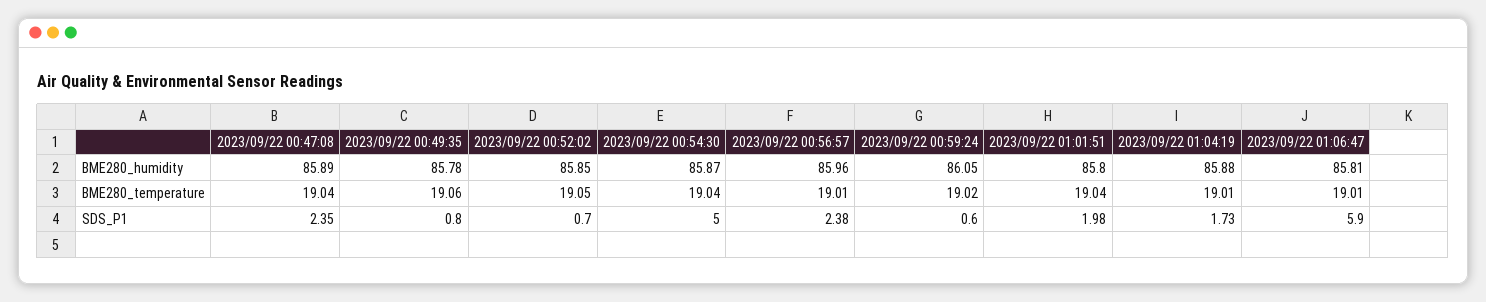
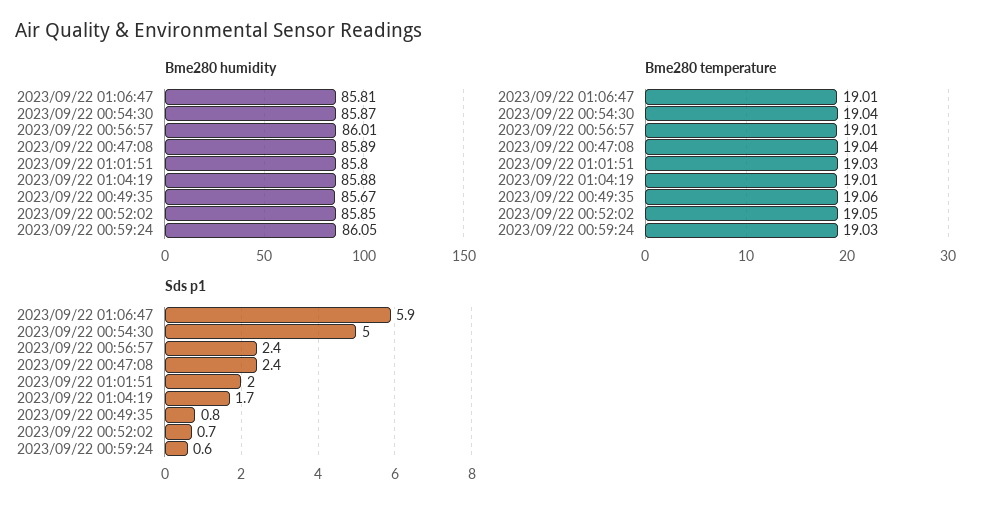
  {
    "BME280_humidity": {
      "2023/09/22 00:47:08": 85.89,
-     "2023/09/22 00:49:35": 85.78,
+     "2023/09/22 00:49:35": 85.67,
      "2023/09/22 00:52:02": 85.85,
      "2023/09/22 00:54:30": 85.87,
-     "2023/09/22 00:56:57": 85.96,
+     "2023/09/22 00:56:57": 86.01,
      "2023/09/22 00:59:24": 86.05,
      "2023/09/22 01:01:51": 85.8,
      "2023/09/22 01:04:19": 85.88,
      "2023/09/22 01:06:47": 85.81
    },
    "BME280_temperature": {
      "2023/09/22 00:47:08": 19.04,
      "2023/09/22 00:49:35": 19.06,
      "2023/09/22 00:52:02": 19.05,
      "2023/09/22 00:54:30": 19.04,
      "2023/09/22 00:56:57": 19.01,
-     "2023/09/22 00:59:24": 19.02,
+     "2023/09/22 00:59:24": 19.03,
-     "2023/09/22 01:01:51": 19.04,
+     "2023/09/22 01:01:51": 19.03,
      "2023/09/22 01:04:19": 19.01,
      "2023/09/22 01:06:47": 19.01
    },
    "SDS_P1": {
      "2023/09/22 00:47:08": 2.35,
      "2023/09/22 00:49:35": 0.8,
      "2023/09/22 00:52:02": 0.7,
      "2023/09/22 00:54:30": 5,
      "2023/09/22 00:56:57": 2.38,
      "2023/09/22 00:59:24": 0.6,
      "2023/09/22 01:01:51": 1.98,
      "2023/09/22 01:04:19": 1.73,
      "2023/09/22 01:06:47": 5.9
    }
  }

